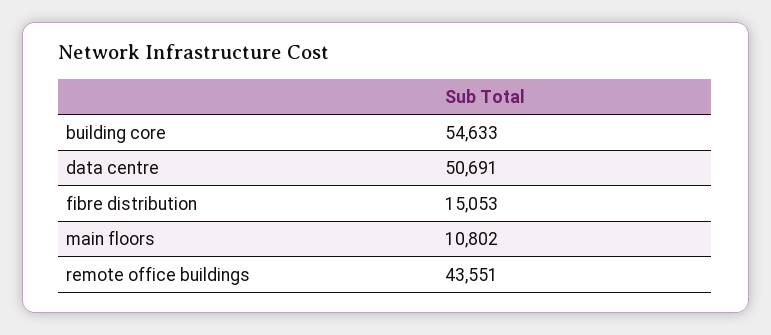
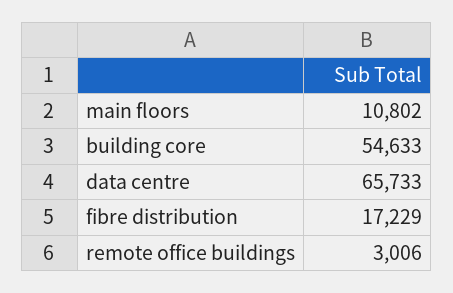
  {
    "building core": 54633,
-   "data centre": 50691,
+   "data centre": 65733,
-   "fibre distribution": 15053,
+   "fibre distribution": 17229,
    "main floors": 10802,
-   "remote office buildings": 43551
+   "remote office buildings": 3006
  }

